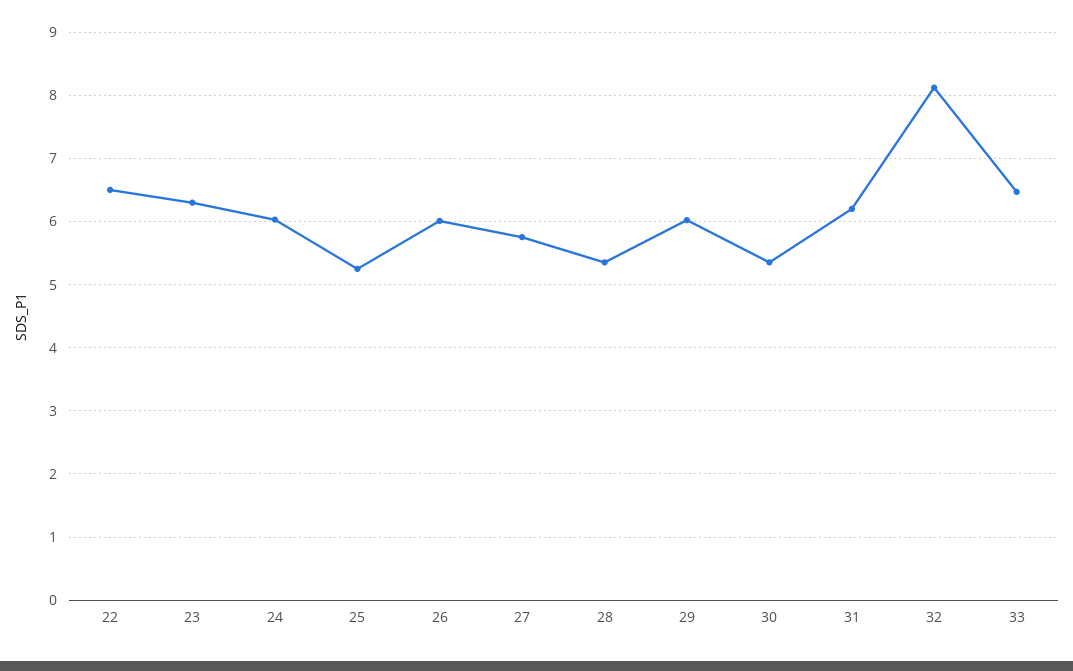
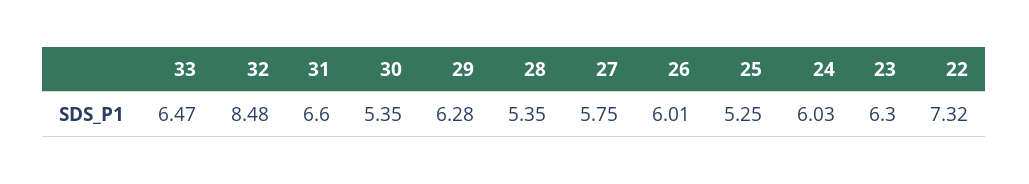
  {
-   "22": 6.5,
+   "22": 7.32,
    "23": 6.3,
    "24": 6.03,
    "25": 5.25,
    "26": 6.01,
    "27": 5.75,
    "28": 5.35,
-   "29": 6,
+   "29": 6.28,
    "30": 5.35,
-   "31": 6.2,
+   "31": 6.6,
-   "32": 8.1,
+   "32": 8.48,
    "33": 6.47
  }

